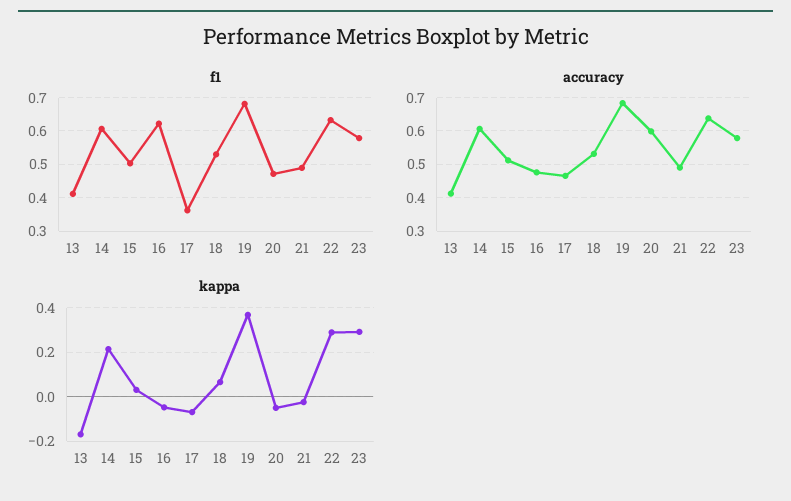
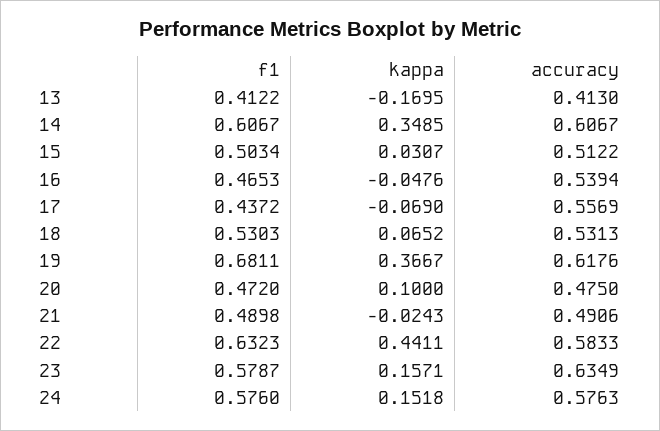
  {
    "f1": {
      "13": 0.4122,
      "14": 0.6067,
      "15": 0.5034,
-     "16": 0.62,
+     "16": 0.4653,
-     "17": 0.36,
+     "17": 0.4372,
      "18": 0.5303,
      "19": 0.6811,
      "20": 0.472,
      "21": 0.4898,
      "22": 0.6323,
-     "23": 0.5787
+     "23": 0.5787,
+     "24": 0.576
    },
    "accuracy": {
      "13": 0.413,
      "14": 0.6067,
      "15": 0.5122,
-     "16": 0.48,
+     "16": 0.5394,
-     "17": 0.46,
+     "17": 0.5569,
      "18": 0.5313,
-     "19": 0.68,
+     "19": 0.6176,
-     "20": 0.6,
+     "20": 0.475,
      "21": 0.4906,
-     "22": 0.64,
+     "22": 0.5833,
-     "23": 0.58
+     "23": 0.6349,
+     "24": 0.5763
    },
    "kappa": {
      "13": -0.1695,
-     "14": 0.2,
+     "14": 0.3485,
      "15": 0.0307,
      "16": -0.0476,
      "17": -0.069,
      "18": 0.0652,
      "19": 0.3667,
-     "20": -0.05,
+     "20": 0.1,
      "21": -0.0243,
-     "22": 0.3,
+     "22": 0.4411,
-     "23": 0.3
+     "23": 0.1571,
+     "24": 0.1518
    }
  }

